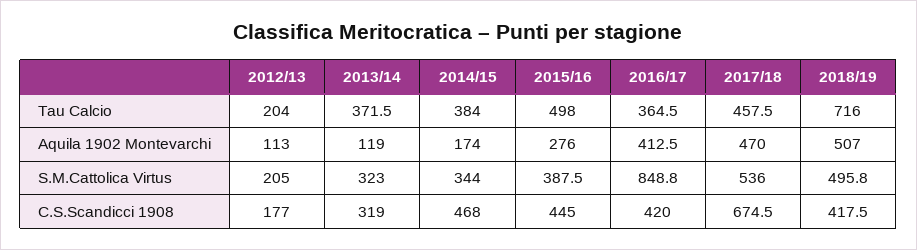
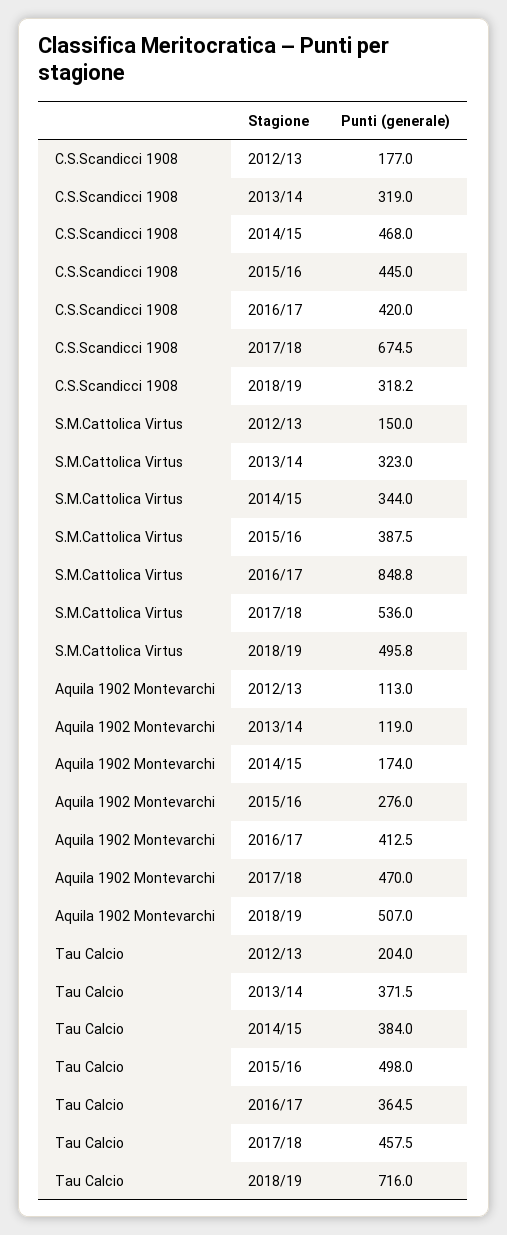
  {
    "2012/13": {
      "Tau Calcio": 204,
      "Aquila 1902 Montevarchi": 113,
-     "S.M.Cattolica Virtus": 205,
+     "S.M.Cattolica Virtus": 150,
      "C.S.Scandicci 1908": 177
    },
    "2013/14": {
      "Tau Calcio": 371.5,
      "Aquila 1902 Montevarchi": 119,
      "S.M.Cattolica Virtus": 323,
      "C.S.Scandicci 1908": 319
    },
    "2014/15": {
      "Tau Calcio": 384,
      "Aquila 1902 Montevarchi": 174,
      "S.M.Cattolica Virtus": 344,
      "C.S.Scandicci 1908": 468
    },
    "2015/16": {
      "Tau Calcio": 498,
      "Aquila 1902 Montevarchi": 276,
      "S.M.Cattolica Virtus": 387.5,
      "C.S.Scandicci 1908": 445
    },
    "2016/17": {
      "Tau Calcio": 364.5,
      "Aquila 1902 Montevarchi": 412.5,
      "S.M.Cattolica Virtus": 848.8,
      "C.S.Scandicci 1908": 420
    },
    "2017/18": {
      "Tau Calcio": 457.5,
      "Aquila 1902 Montevarchi": 470,
      "S.M.Cattolica Virtus": 536,
      "C.S.Scandicci 1908": 674.5
    },
    "2018/19": {
      "Tau Calcio": 716,
      "Aquila 1902 Montevarchi": 507,
      "S.M.Cattolica Virtus": 495.8,
-     "C.S.Scandicci 1908": 417.5
+     "C.S.Scandicci 1908": 318.2
    }
  }

